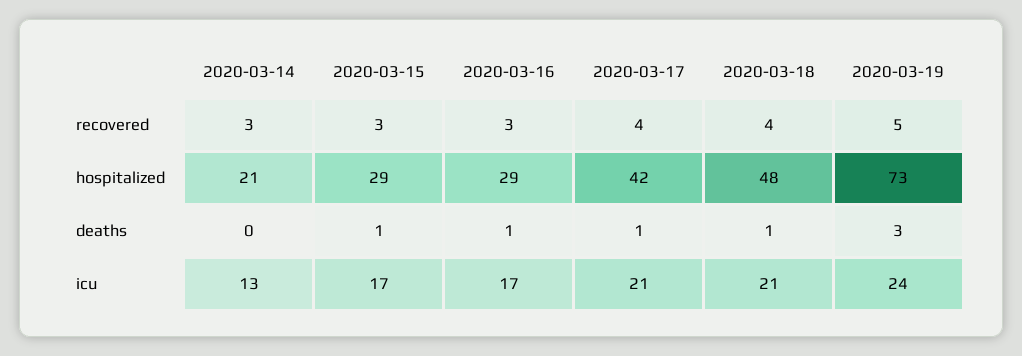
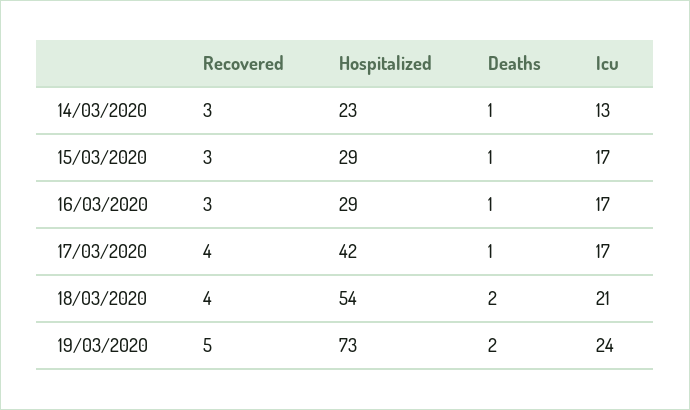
  {
    "2020-03-14": {
      "recovered": 3,
-     "hospitalized": 21,
+     "hospitalized": 23,
-     "deaths": 0,
+     "deaths": 1,
      "icu": 13
    },
    "2020-03-15": {
      "recovered": 3,
      "hospitalized": 29,
      "deaths": 1,
      "icu": 17
    },
    "2020-03-16": {
      "recovered": 3,
      "hospitalized": 29,
      "deaths": 1,
      "icu": 17
    },
    "2020-03-17": {
      "recovered": 4,
      "hospitalized": 42,
      "deaths": 1,
-     "icu": 21
+     "icu": 17
    },
    "2020-03-18": {
      "recovered": 4,
-     "hospitalized": 48,
+     "hospitalized": 54,
-     "deaths": 1,
+     "deaths": 2,
      "icu": 21
    },
    "2020-03-19": {
      "recovered": 5,
      "hospitalized": 73,
-     "deaths": 3,
+     "deaths": 2,
      "icu": 24
    }
  }

